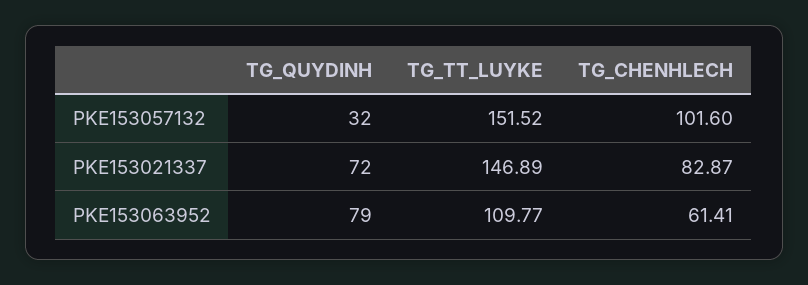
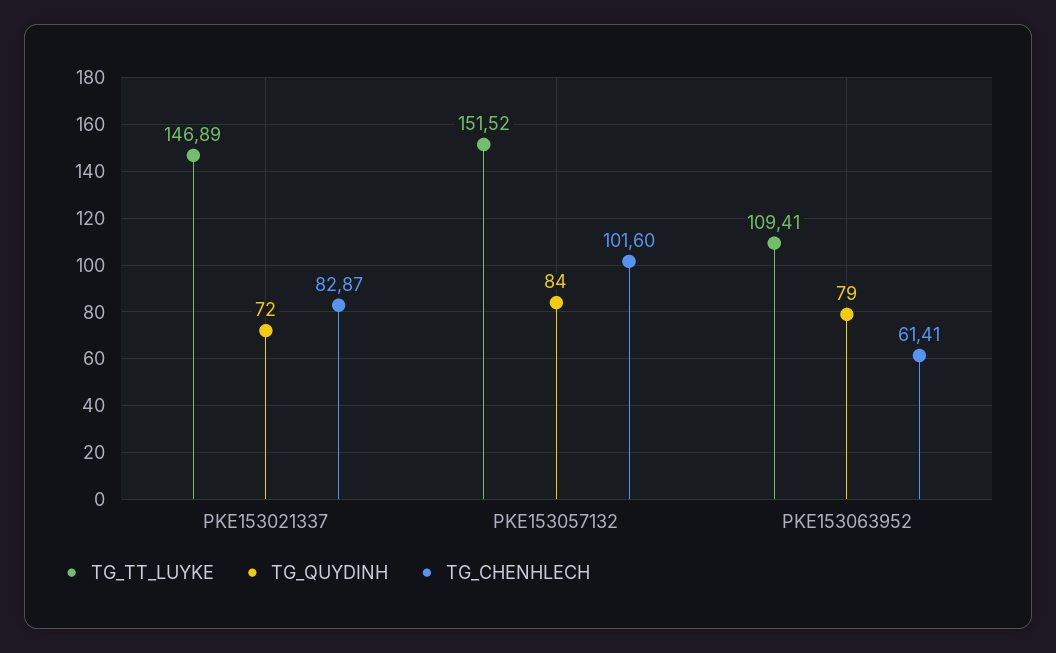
  {
    "TG_QUYDINH": {
-     "PKE153057132": 32,
+     "PKE153057132": 84,
      "PKE153021337": 72,
      "PKE153063952": 79
    },
    "TG_TT_LUYKE": {
      "PKE153057132": 151.52,
      "PKE153021337": 146.89,
-     "PKE153063952": 109.77
+     "PKE153063952": 109.41
    },
    "TG_CHENHLECH": {
      "PKE153057132": 101.6,
      "PKE153021337": 82.87,
      "PKE153063952": 61.41
    }
  }

